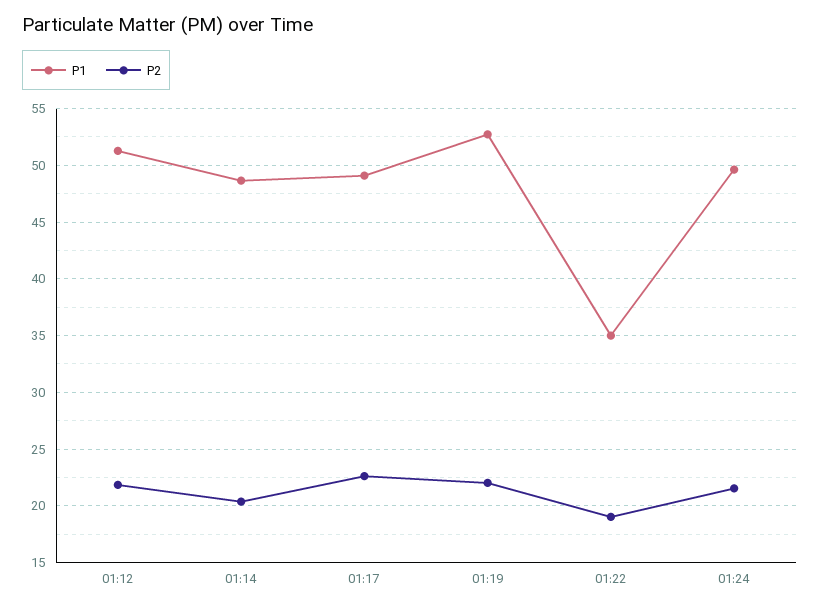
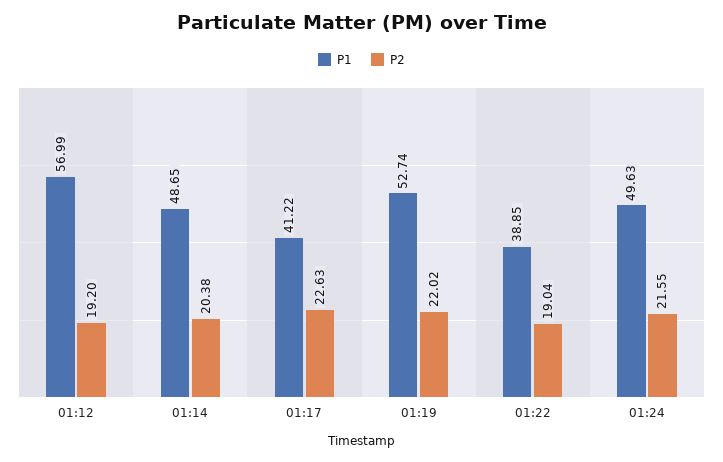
  {
    "P1": {
-     "01:12": 51,
+     "01:12": 56.99,
      "01:14": 48.65,
-     "01:17": 49,
+     "01:17": 41.22,
      "01:19": 52.74,
-     "01:22": 35,
+     "01:22": 38.85,
      "01:24": 49.63
    },
    "P2": {
-     "01:12": 22,
+     "01:12": 19.2,
      "01:14": 20.38,
      "01:17": 22.63,
      "01:19": 22.02,
      "01:22": 19.04,
      "01:24": 21.55
    }
  }

